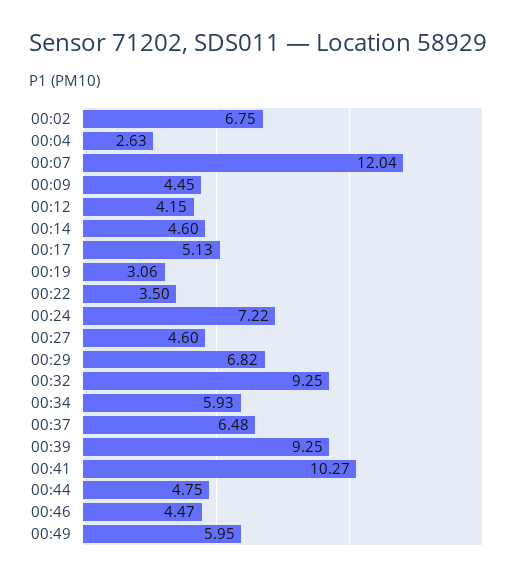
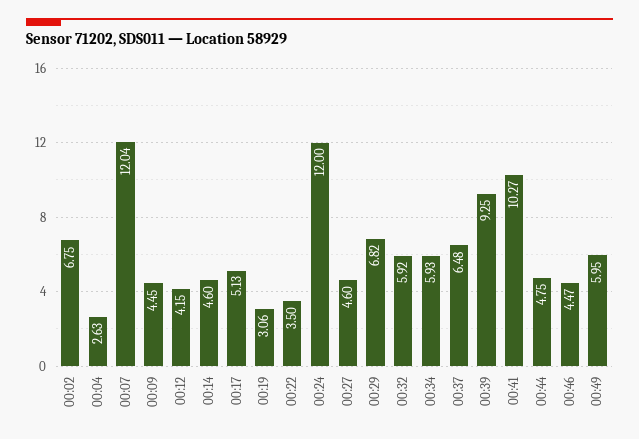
  {
    "00:02": 6.75,
    "00:04": 2.63,
    "00:07": 12.04,
    "00:09": 4.45,
    "00:12": 4.15,
    "00:14": 4.6,
    "00:17": 5.13,
    "00:19": 3.06,
    "00:22": 3.5,
-   "00:24": 7.22,
+   "00:24": 12,
    "00:27": 4.6,
    "00:29": 6.82,
-   "00:32": 9.25,
+   "00:32": 5.92,
    "00:34": 5.93,
    "00:37": 6.48,
    "00:39": 9.25,
    "00:41": 10.27,
    "00:44": 4.75,
    "00:46": 4.47,
    "00:49": 5.95
  }

